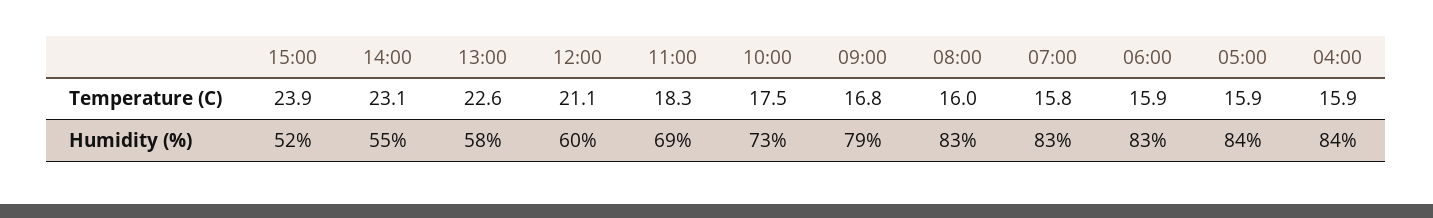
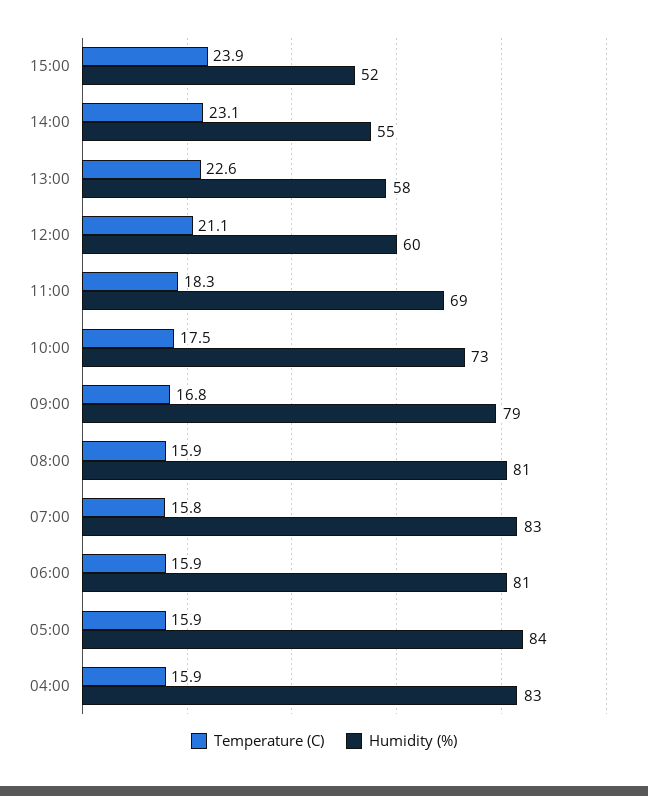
  {
    "Temperature (C)": {
      "15:00": 23.9,
      "14:00": 23.1,
      "13:00": 22.6,
      "12:00": 21.1,
      "11:00": 18.3,
      "10:00": 17.5,
      "09:00": 16.8,
-     "08:00": 16,
+     "08:00": 15.9,
      "07:00": 15.8,
      "06:00": 15.9,
      "05:00": 15.9,
      "04:00": 15.9
    },
    "Humidity (%)": {
      "15:00": 52,
      "14:00": 55,
      "13:00": 58,
      "12:00": 60,
      "11:00": 69,
      "10:00": 73,
      "09:00": 79,
-     "08:00": 83,
+     "08:00": 81,
      "07:00": 83,
-     "06:00": 83,
+     "06:00": 81,
      "05:00": 84,
-     "04:00": 84
+     "04:00": 83
    }
  }

